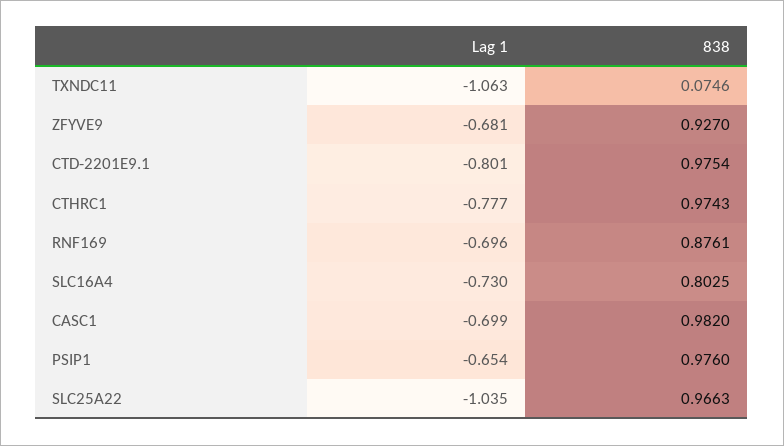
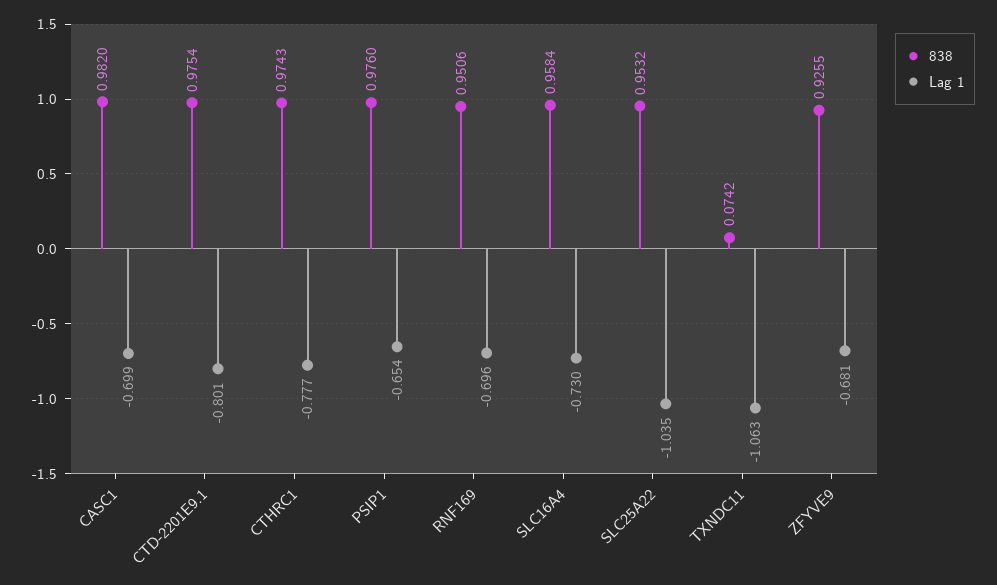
  {
    "Lag 1": {
      "TXNDC11": -1.063,
      "ZFYVE9": -0.681,
      "CTD-2201E9.1": -0.801,
      "CTHRC1": -0.777,
      "RNF169": -0.696,
      "SLC16A4": -0.73,
      "CASC1": -0.699,
      "PSIP1": -0.654,
      "SLC25A22": -1.035
    },
    "838": {
-     "TXNDC11": 0.0746,
+     "TXNDC11": 0.0742,
-     "ZFYVE9": 0.927,
+     "ZFYVE9": 0.9255,
      "CTD-2201E9.1": 0.9754,
      "CTHRC1": 0.9743,
-     "RNF169": 0.8761,
+     "RNF169": 0.9506,
-     "SLC16A4": 0.8025,
+     "SLC16A4": 0.9584,
      "CASC1": 0.982,
      "PSIP1": 0.976,
-     "SLC25A22": 0.9663
+     "SLC25A22": 0.9532
    }
  }

